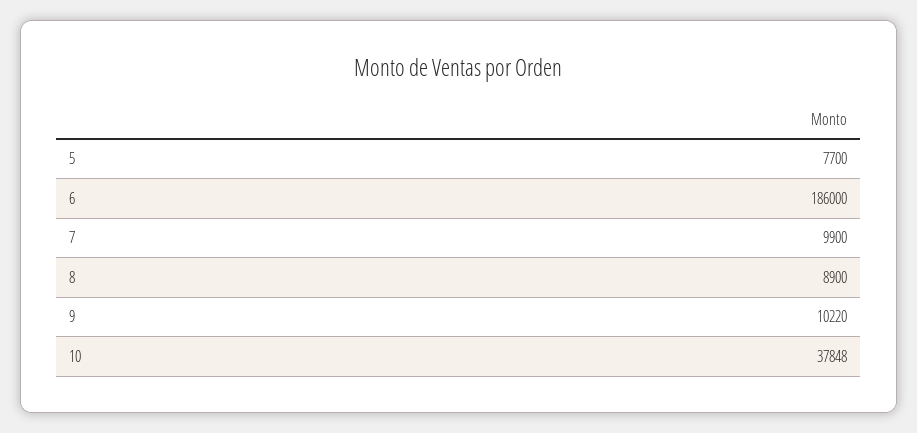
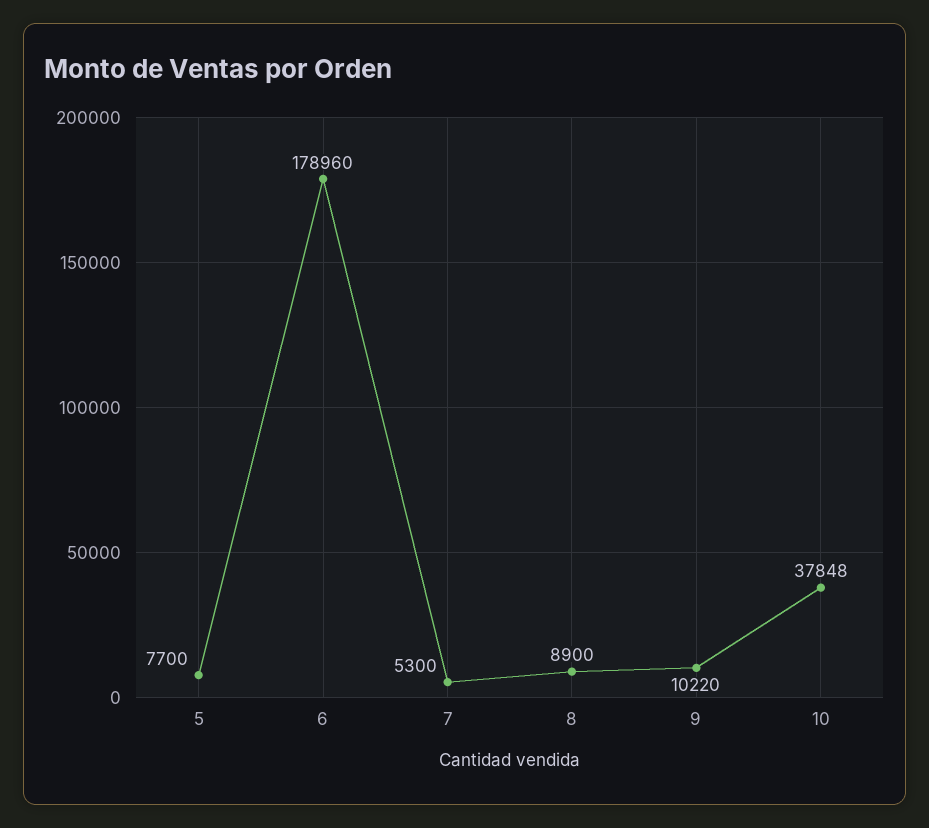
  {
    "5": 7700,
-   "6": 186000,
+   "6": 178960,
-   "7": 9900,
+   "7": 5300,
    "8": 8900,
    "9": 10220,
    "10": 37848
  }

